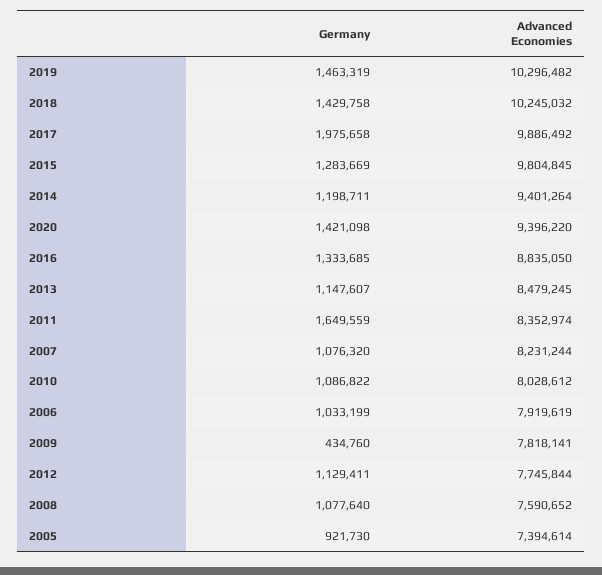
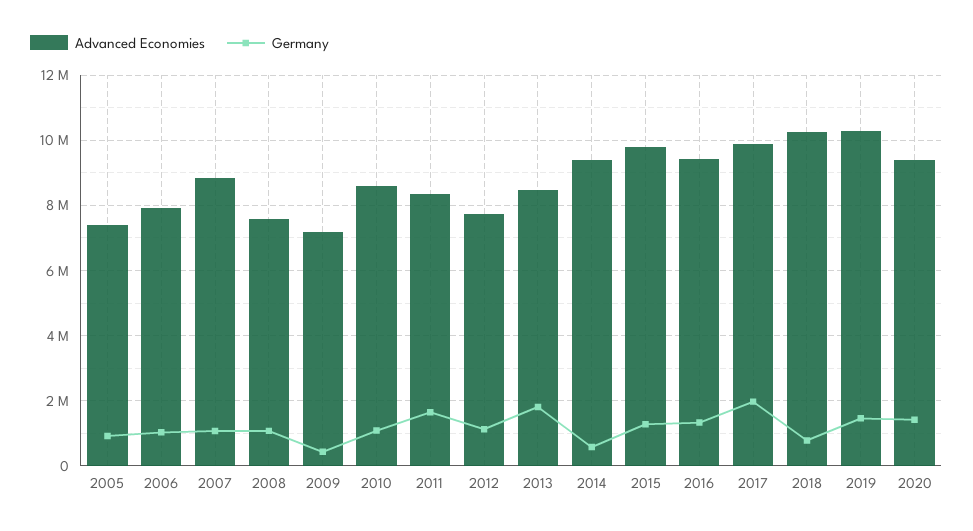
  {
    "Germany": {
      "2019": 1463319,
-     "2018": 1429758,
+     "2018": 800000,
      "2017": 1975658,
      "2015": 1283669,
-     "2014": 1198711,
+     "2014": 600000,
      "2020": 1421098,
      "2016": 1333685,
-     "2013": 1147607,
+     "2013": 1800000,
      "2011": 1649559,
      "2007": 1076320,
      "2010": 1086822,
      "2006": 1033199,
      "2009": 434760,
      "2012": 1129411,
      "2008": 1077640,
      "2005": 921730
    },
    "Advanced Economies": {
      "2019": 10296482,
      "2018": 10245032,
      "2017": 9886492,
      "2015": 9804845,
      "2014": 9401264,
      "2020": 9396220,
-     "2016": 8835050,
+     "2016": 9400000,
      "2013": 8479245,
      "2011": 8352974,
-     "2007": 8231244,
+     "2007": 8800000,
-     "2010": 8028612,
+     "2010": 8600000,
      "2006": 7919619,
-     "2009": 7818141,
+     "2009": 7200000,
      "2012": 7745844,
      "2008": 7590652,
      "2005": 7394614
    }
  }

